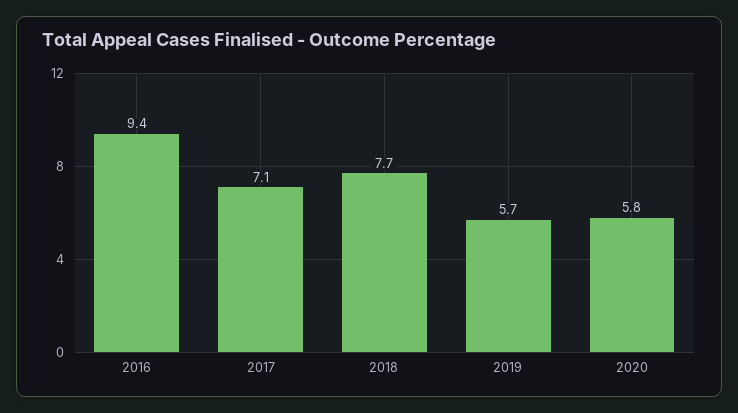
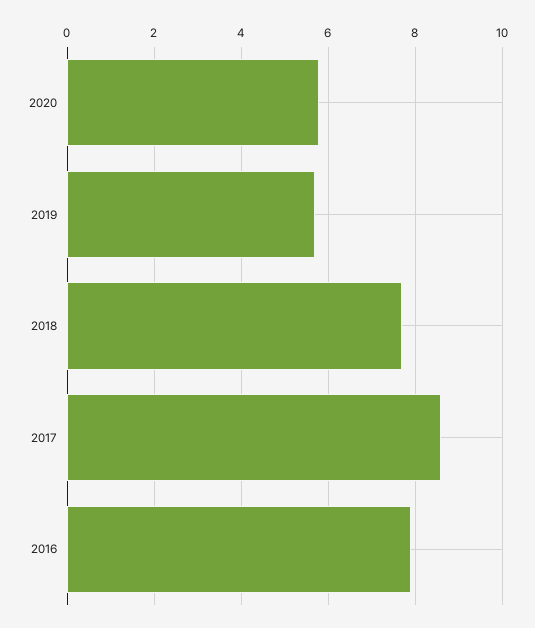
  {
-   "2016": 9.4,
+   "2016": 8,
-   "2017": 7.1,
+   "2017": 8.5,
    "2018": 7.7,
    "2019": 5.7,
    "2020": 5.8
  }

